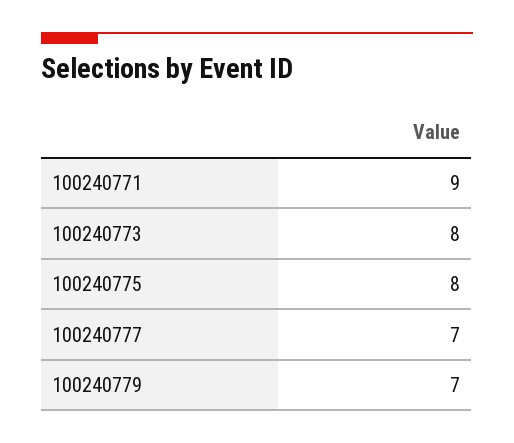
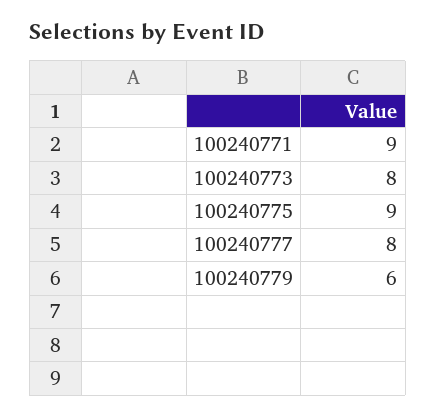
  {
    "100240771": 9,
    "100240773": 8,
-   "100240775": 8,
+   "100240775": 9,
-   "100240777": 7,
+   "100240777": 8,
-   "100240779": 7
+   "100240779": 6
  }

